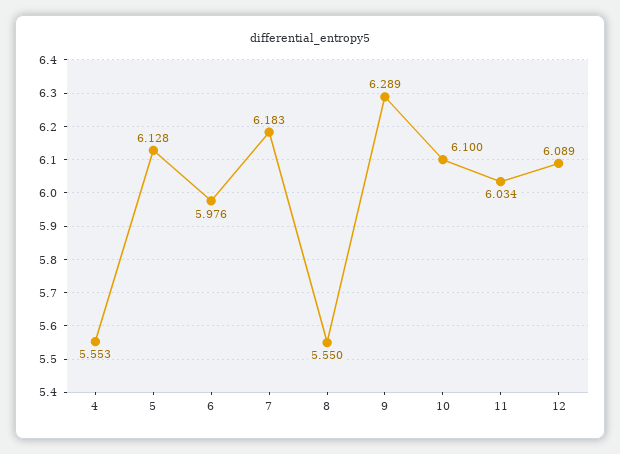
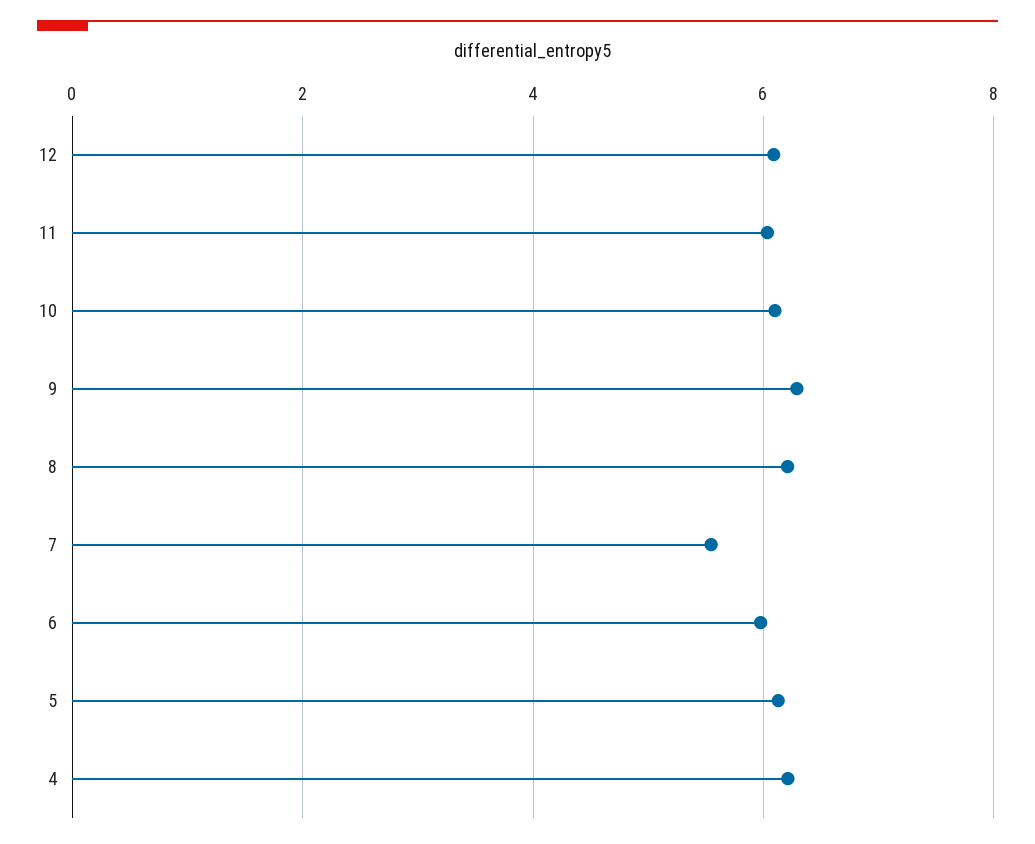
  {
-   "4": 5.553,
+   "4": 6.2,
    "5": 6.128,
    "6": 5.976,
-   "7": 6.183,
+   "7": 5.6,
-   "8": 5.55,
+   "8": 6.2,
    "9": 6.289,
    "10": 6.1,
    "11": 6.034,
    "12": 6.089
  }

